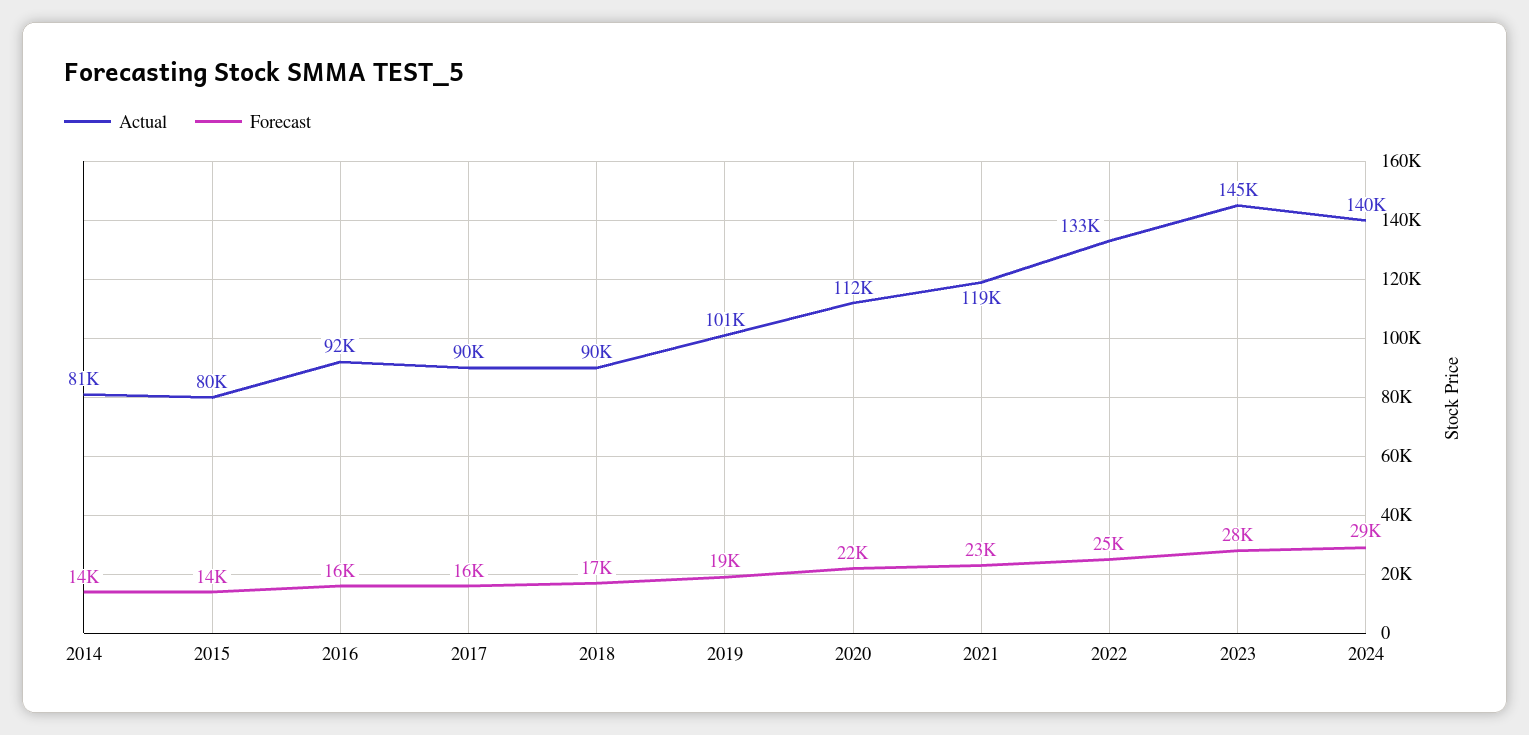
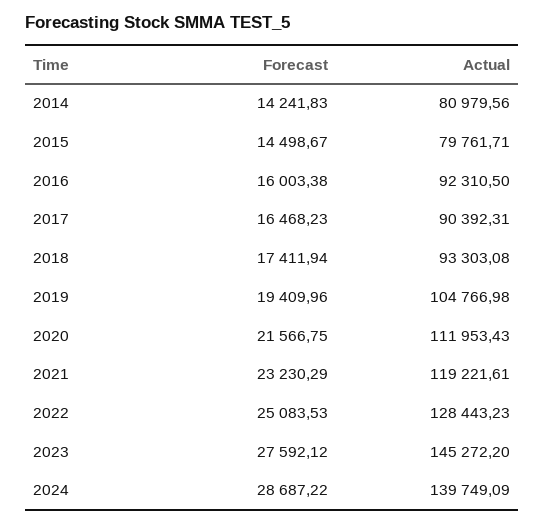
  {
    "Actual": {
      "2014": 80979.56,
      "2015": 79761.71,
      "2016": 92310.5,
      "2017": 90392.31,
-     "2018": 90000,
+     "2018": 93303.08,
-     "2019": 101000,
+     "2019": 104766.98,
      "2020": 111953.43,
      "2021": 119221.61,
-     "2022": 133000,
+     "2022": 128443.23,
      "2023": 145272.2,
      "2024": 139749.09
    },
    "Forecast": {
      "2014": 14241.83,
      "2015": 14498.67,
      "2016": 16003.38,
      "2017": 16468.23,
      "2018": 17411.94,
      "2019": 19409.96,
      "2020": 21566.75,
      "2021": 23230.29,
      "2022": 25083.53,
      "2023": 27592.12,
      "2024": 28687.22
    }
  }

